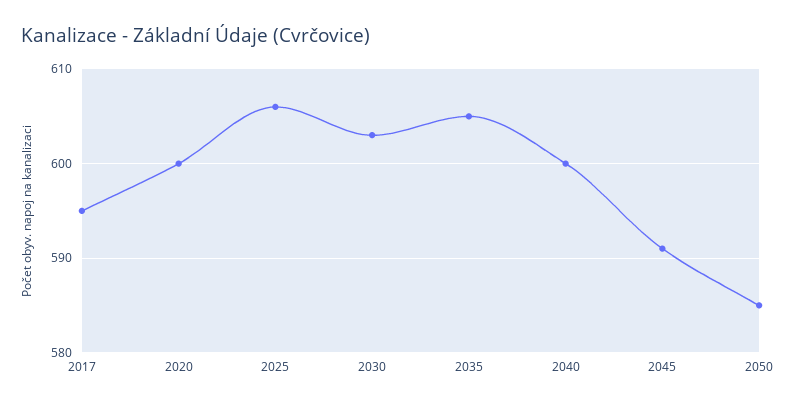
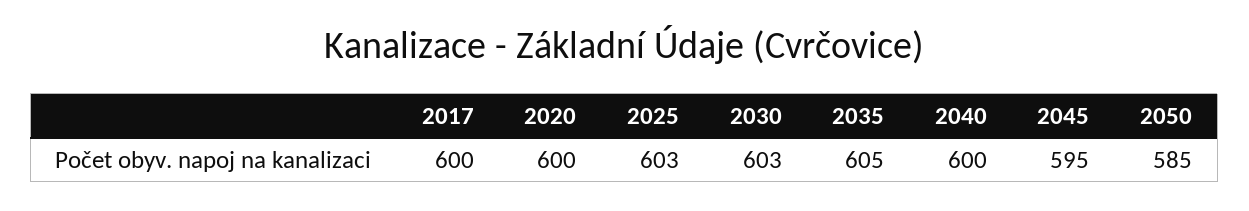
  {
-   "2017": 595,
+   "2017": 600,
    "2020": 600,
-   "2025": 606,
+   "2025": 603,
    "2030": 603,
    "2035": 605,
    "2040": 600,
-   "2045": 591,
+   "2045": 595,
    "2050": 585
  }

